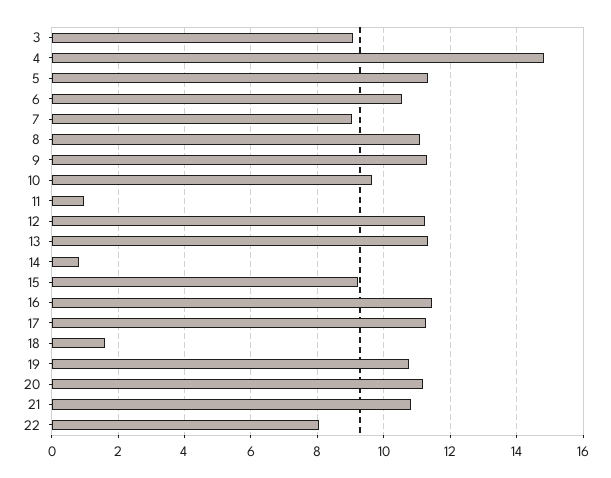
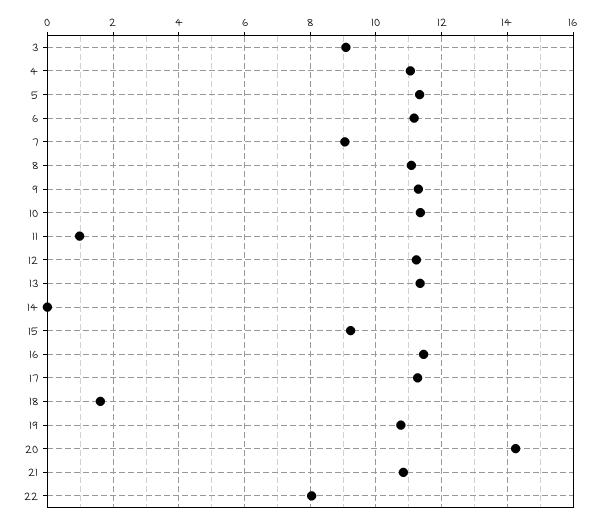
  {
    "3": 9,
-   "4": 14.8,
+   "4": 11,
    "5": 11.4,
-   "6": 10.6,
+   "6": 11.2,
    "7": 9,
    "8": 11,
    "9": 11.2,
-   "10": 9.6,
+   "10": 11.4,
    "11": 1,
    "12": 11.2,
    "13": 11.4,
-   "14": 0.8,
+   "14": 0,
    "15": 9.2,
    "16": 11.4,
    "17": 11.2,
    "18": 1.6,
    "19": 10.8,
-   "20": 11.2,
+   "20": 14.2,
    "21": 10.8,
    "22": 8
  }

